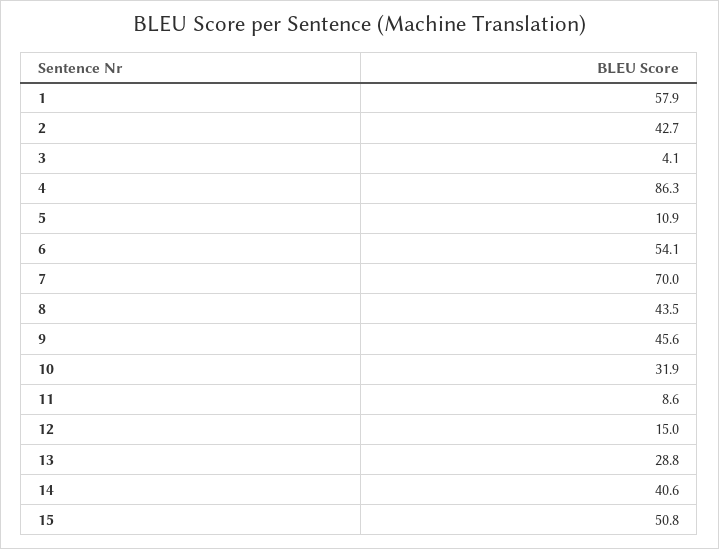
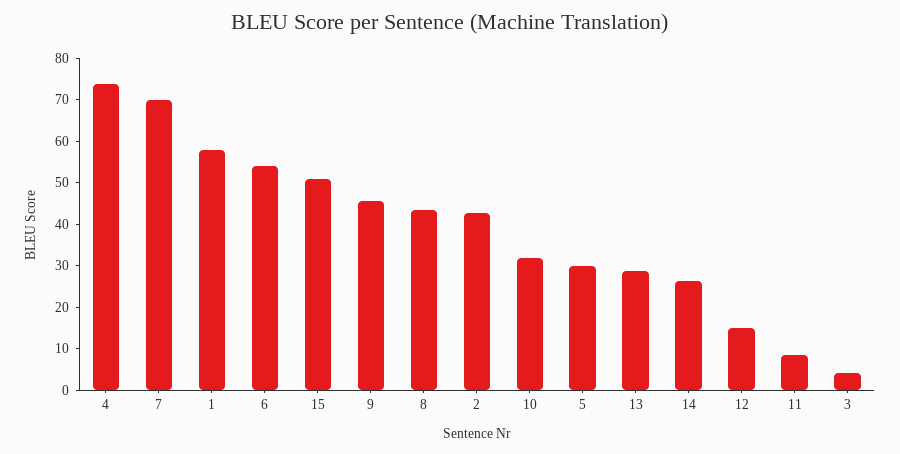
  {
    "1": 57.9,
    "2": 42.7,
    "3": 4.1,
-   "4": 86.3,
+   "4": 74,
-   "5": 10.9,
+   "5": 30,
    "6": 54.1,
    "7": 70,
    "8": 43.5,
    "9": 45.6,
    "10": 31.9,
    "11": 8.6,
    "12": 15,
    "13": 28.8,
-   "14": 40.6,
+   "14": 26,
    "15": 50.8
  }

